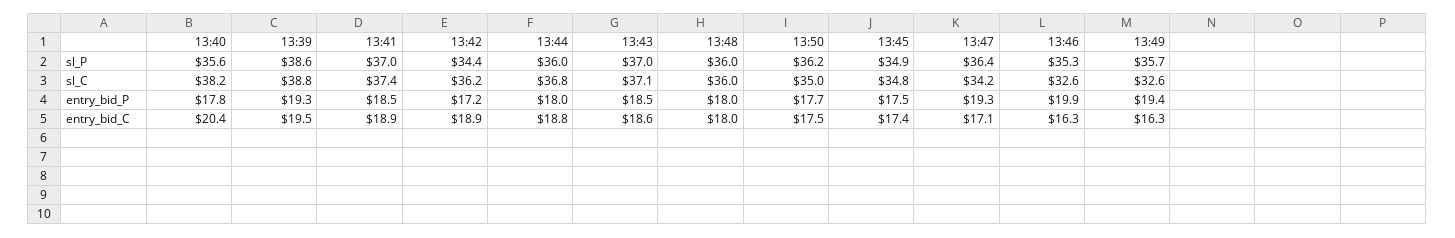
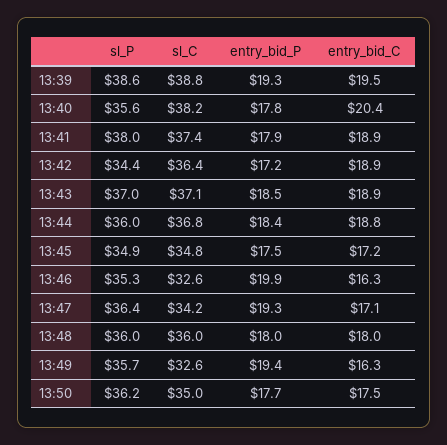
  {
    "13:40": {
      "sl_P": 35.6,
      "sl_C": 38.2,
      "entry_bid_P": 17.8,
      "entry_bid_C": 20.4
    },
    "13:39": {
      "sl_P": 38.6,
      "sl_C": 38.8,
      "entry_bid_P": 19.3,
      "entry_bid_C": 19.5
    },
    "13:41": {
-     "sl_P": 37,
+     "sl_P": 38,
      "sl_C": 37.4,
-     "entry_bid_P": 18.5,
+     "entry_bid_P": 17.9,
      "entry_bid_C": 18.9
    },
    "13:42": {
      "sl_P": 34.4,
-     "sl_C": 36.2,
+     "sl_C": 36.4,
      "entry_bid_P": 17.2,
      "entry_bid_C": 18.9
    },
    "13:44": {
      "sl_P": 36,
      "sl_C": 36.8,
-     "entry_bid_P": 18,
+     "entry_bid_P": 18.4,
      "entry_bid_C": 18.8
    },
    "13:43": {
      "sl_P": 37,
      "sl_C": 37.1,
      "entry_bid_P": 18.5,
-     "entry_bid_C": 18.6
+     "entry_bid_C": 18.9
    },
    "13:48": {
      "sl_P": 36,
      "sl_C": 36,
      "entry_bid_P": 18,
      "entry_bid_C": 18
    },
    "13:50": {
      "sl_P": 36.2,
      "sl_C": 35,
      "entry_bid_P": 17.7,
      "entry_bid_C": 17.5
    },
    "13:45": {
      "sl_P": 34.9,
      "sl_C": 34.8,
      "entry_bid_P": 17.5,
-     "entry_bid_C": 17.4
+     "entry_bid_C": 17.2
    },
    "13:47": {
      "sl_P": 36.4,
      "sl_C": 34.2,
      "entry_bid_P": 19.3,
      "entry_bid_C": 17.1
    },
    "13:46": {
      "sl_P": 35.3,
      "sl_C": 32.6,
      "entry_bid_P": 19.9,
      "entry_bid_C": 16.3
    },
    "13:49": {
      "sl_P": 35.7,
      "sl_C": 32.6,
      "entry_bid_P": 19.4,
      "entry_bid_C": 16.3
    }
  }

